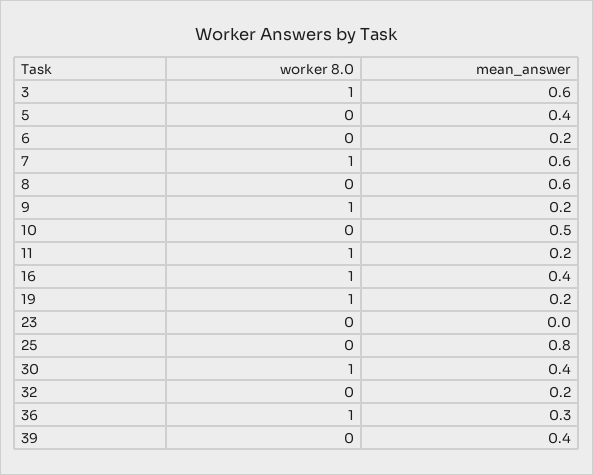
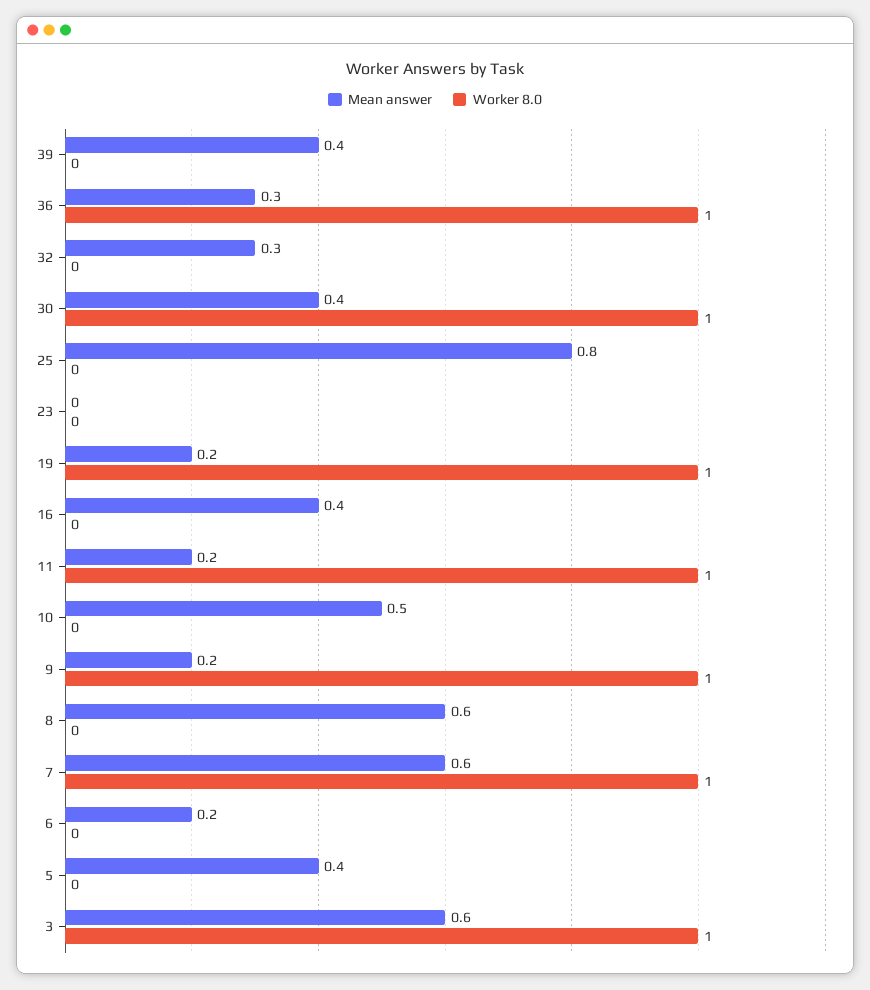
  {
    "worker 8.0": {
      "3": 1,
      "5": 0,
      "6": 0,
      "7": 1,
      "8": 0,
      "9": 1,
      "10": 0,
      "11": 1,
-     "16": 1,
+     "16": 0,
      "19": 1,
      "23": 0,
      "25": 0,
      "30": 1,
      "32": 0,
      "36": 1,
      "39": 0
    },
    "mean_answer": {
      "3": 0.6,
      "5": 0.4,
      "6": 0.2,
      "7": 0.6,
      "8": 0.6,
      "9": 0.2,
      "10": 0.5,
      "11": 0.2,
      "16": 0.4,
      "19": 0.2,
      "23": 0,
      "25": 0.8,
      "30": 0.4,
-     "32": 0.2,
+     "32": 0.3,
      "36": 0.3,
      "39": 0.4
    }
  }

